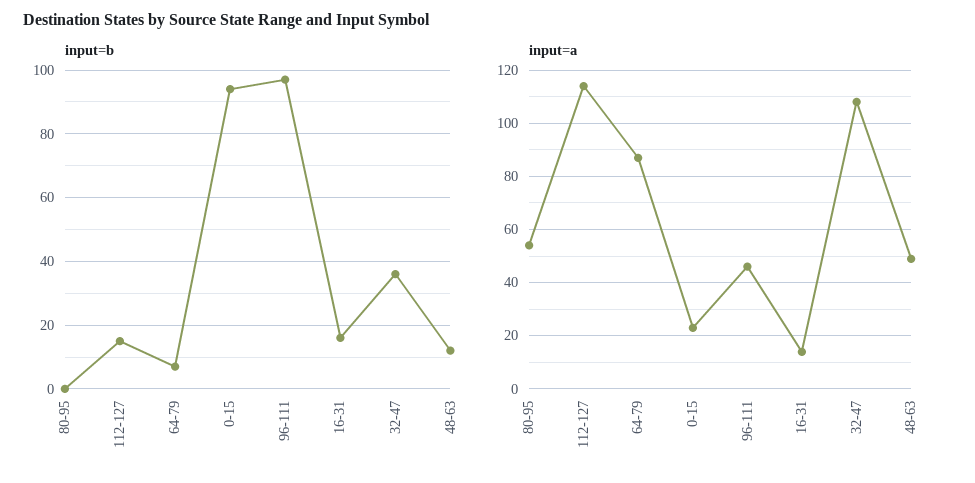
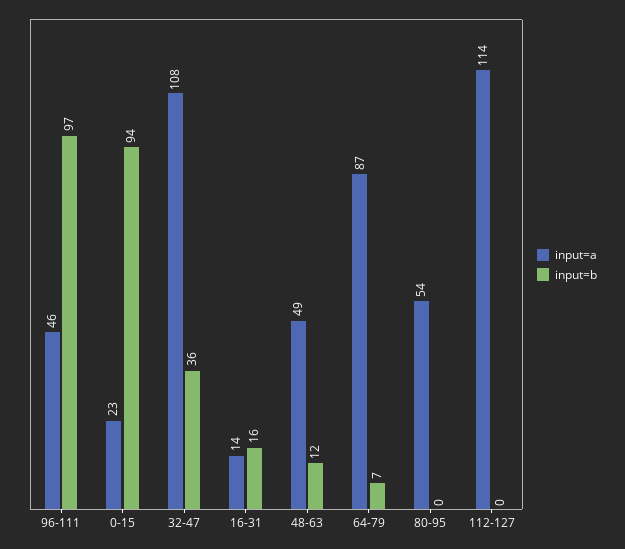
  {
    "input=b": {
      "80-95": 0,
-     "112-127": 15,
+     "112-127": 0,
      "64-79": 7,
      "0-15": 94,
      "96-111": 97,
      "16-31": 16,
      "32-47": 36,
      "48-63": 12
    },
    "input=a": {
      "80-95": 54,
      "112-127": 114,
      "64-79": 87,
      "0-15": 23,
      "96-111": 46,
      "16-31": 14,
      "32-47": 108,
      "48-63": 49
    }
  }

